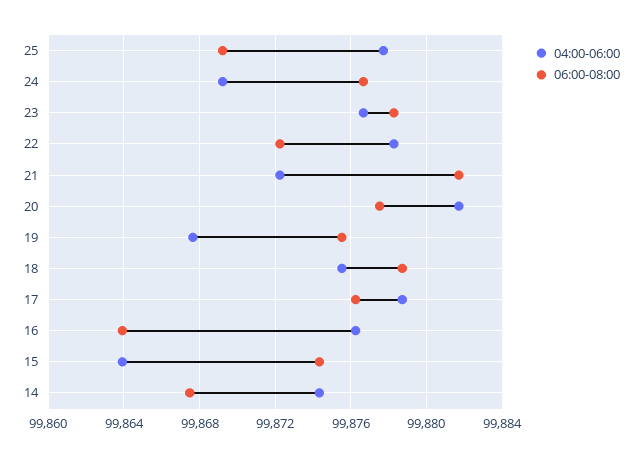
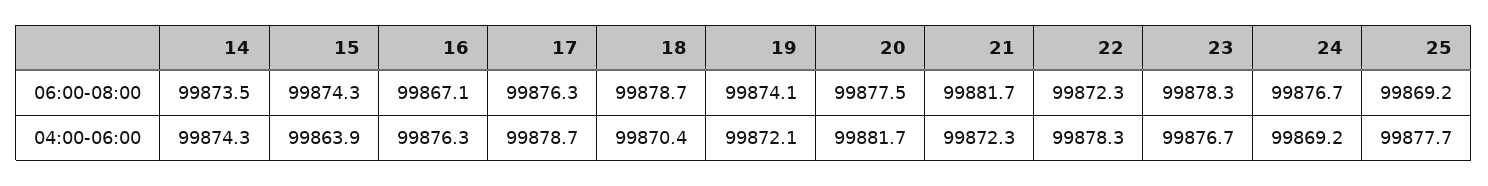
  {
    "04:00-06:00": {
      "25": 99877.7,
      "24": 99869.2,
      "23": 99876.7,
      "22": 99878.3,
      "21": 99872.3,
      "20": 99881.7,
-     "19": 99867.5,
+     "19": 99872.1,
-     "18": 99875.5,
+     "18": 99870.4,
      "17": 99878.7,
      "16": 99876.3,
      "15": 99863.9,
      "14": 99874.3
    },
    "06:00-08:00": {
      "25": 99869.2,
      "24": 99876.7,
      "23": 99878.3,
      "22": 99872.3,
      "21": 99881.7,
      "20": 99877.5,
-     "19": 99875.5,
+     "19": 99874.1,
      "18": 99878.7,
      "17": 99876.3,
-     "16": 99864,
+     "16": 99867.1,
      "15": 99874.3,
-     "14": 99867.5
+     "14": 99873.5
    }
  }

